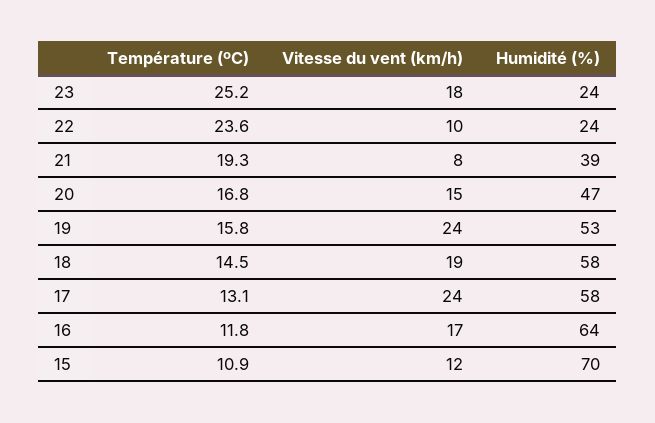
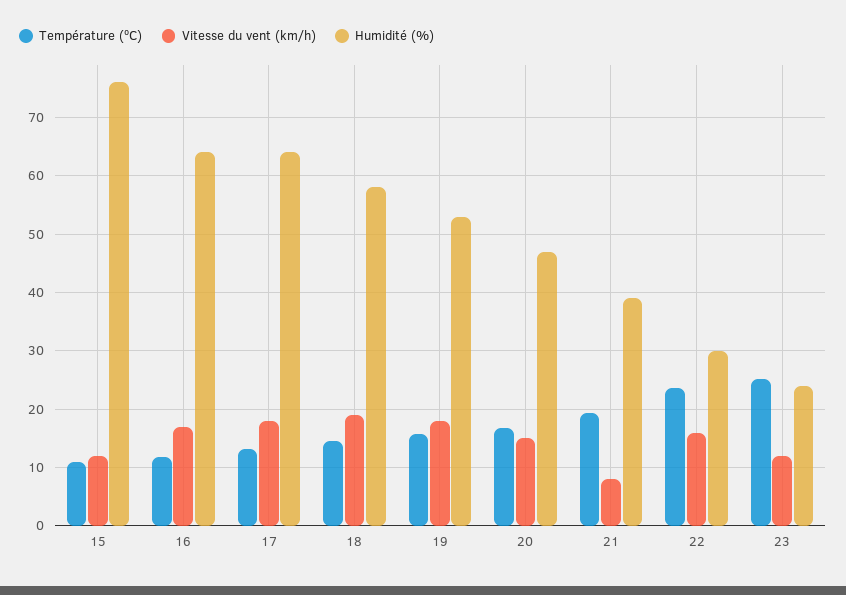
  {
    "Température (ºC)": {
      "23": 25.2,
      "22": 23.6,
      "21": 19.3,
      "20": 16.8,
      "19": 15.8,
      "18": 14.5,
      "17": 13.1,
      "16": 11.8,
      "15": 10.9
    },
    "Vitesse du vent (km/h)": {
-     "23": 18,
+     "23": 12,
-     "22": 10,
+     "22": 16,
      "21": 8,
      "20": 15,
-     "19": 24,
+     "19": 18,
      "18": 19,
-     "17": 24,
+     "17": 18,
      "16": 17,
      "15": 12
    },
    "Humidité (%)": {
      "23": 24,
-     "22": 24,
+     "22": 30,
      "21": 39,
      "20": 47,
      "19": 53,
      "18": 58,
-     "17": 58,
+     "17": 64,
      "16": 64,
-     "15": 70
+     "15": 76
    }
  }

